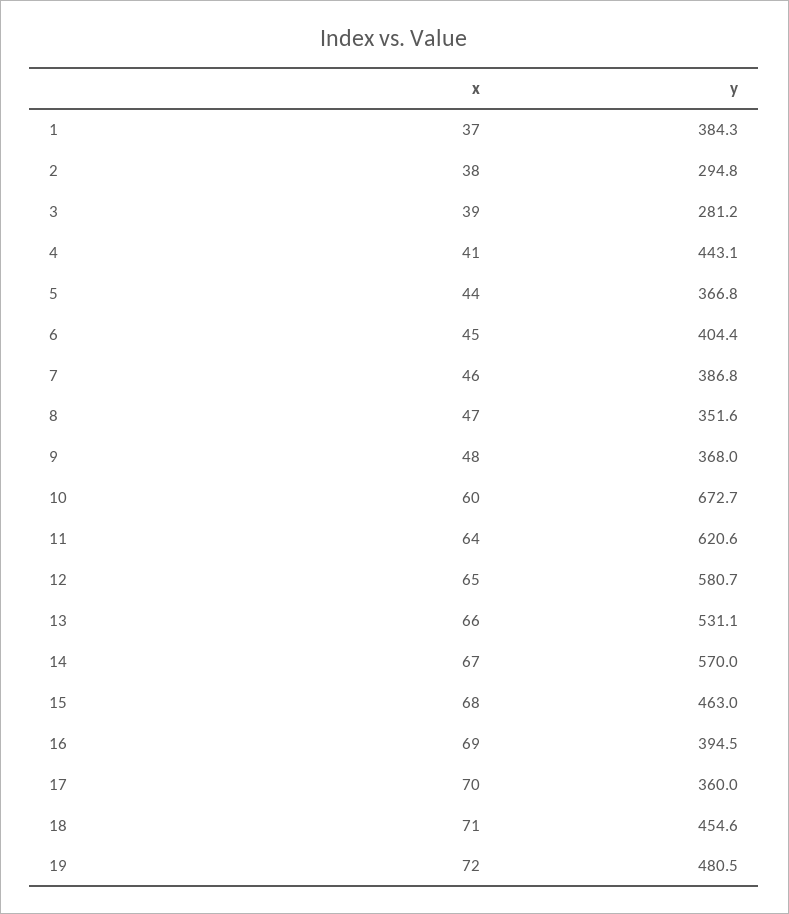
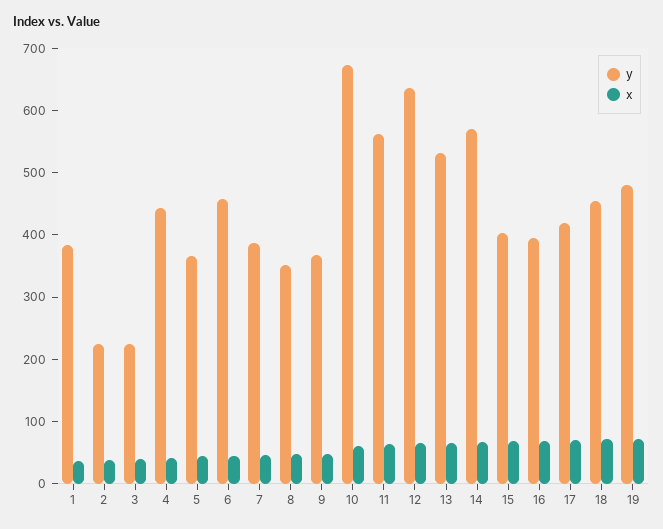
  {
    "x": {
      "1": 37,
      "2": 38,
      "3": 39,
      "4": 41,
      "5": 44,
      "6": 45,
      "7": 46,
      "8": 47,
      "9": 48,
      "10": 60,
      "11": 64,
      "12": 65,
      "13": 66,
      "14": 67,
      "15": 68,
      "16": 69,
      "17": 70,
      "18": 71,
      "19": 72
    },
    "y": {
      "1": 384.3,
-     "2": 294.8,
+     "2": 220,
-     "3": 281.2,
+     "3": 220,
      "4": 443.1,
      "5": 366.8,
-     "6": 404.4,
+     "6": 460,
      "7": 386.8,
      "8": 351.6,
      "9": 368,
      "10": 672.7,
-     "11": 620.6,
+     "11": 560,
-     "12": 580.7,
+     "12": 640,
      "13": 531.1,
      "14": 570,
-     "15": 463,
+     "15": 400,
      "16": 394.5,
-     "17": 360,
+     "17": 420,
      "18": 454.6,
      "19": 480.5
    }
  }

